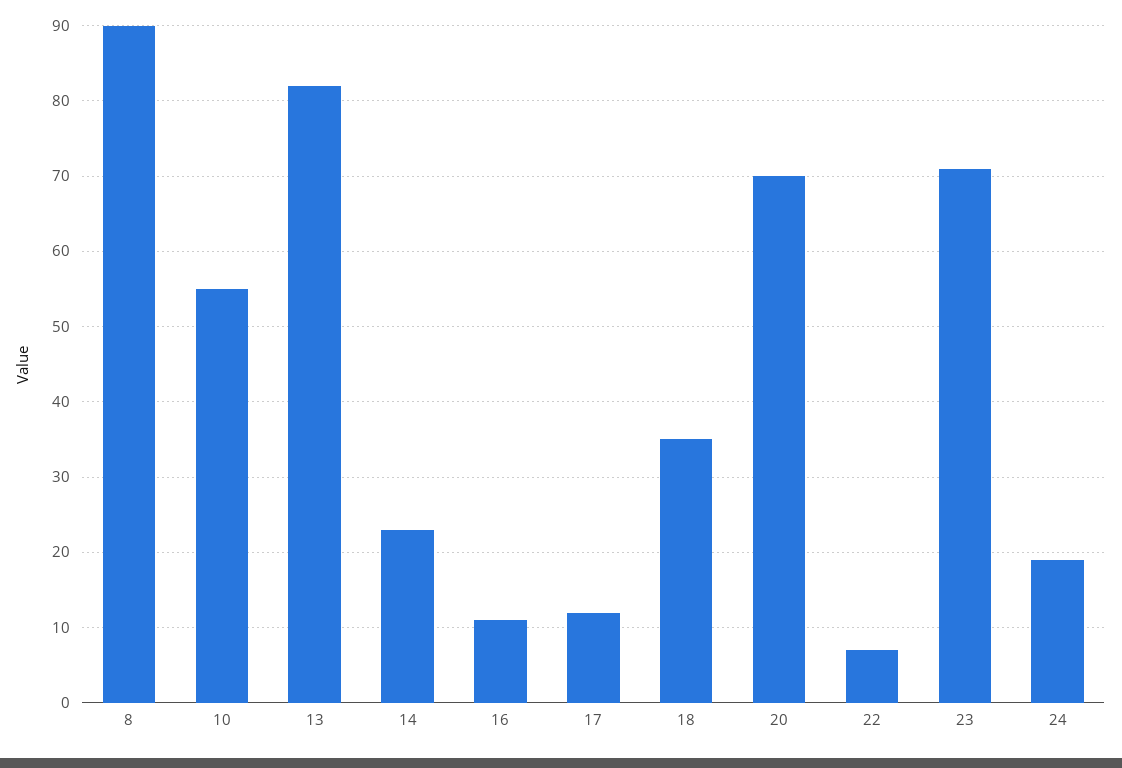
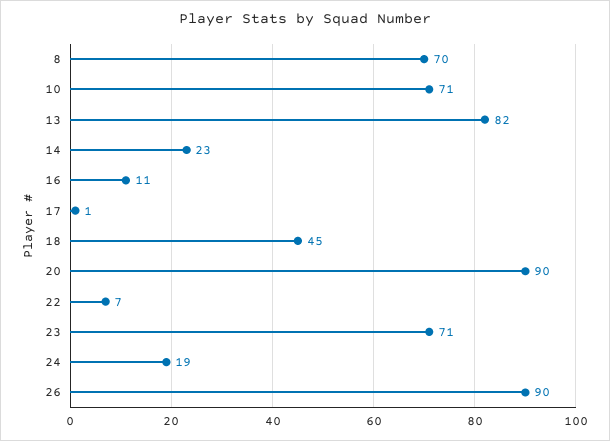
  {
-   "8": 90,
+   "8": 70,
-   "10": 55,
+   "10": 71,
    "13": 82,
    "14": 23,
    "16": 11,
-   "17": 12,
+   "17": 1,
-   "18": 35,
+   "18": 45,
-   "20": 70,
+   "20": 90,
    "22": 7,
    "23": 71,
-   "24": 19
+   "24": 19,
+   "26": 90
  }

